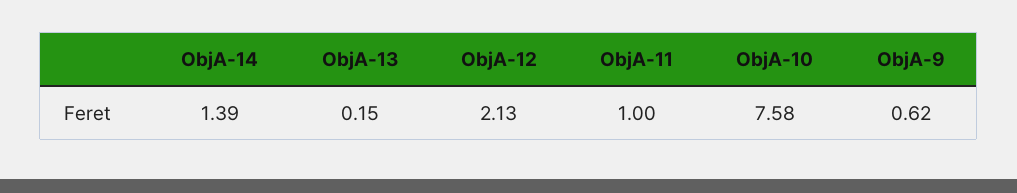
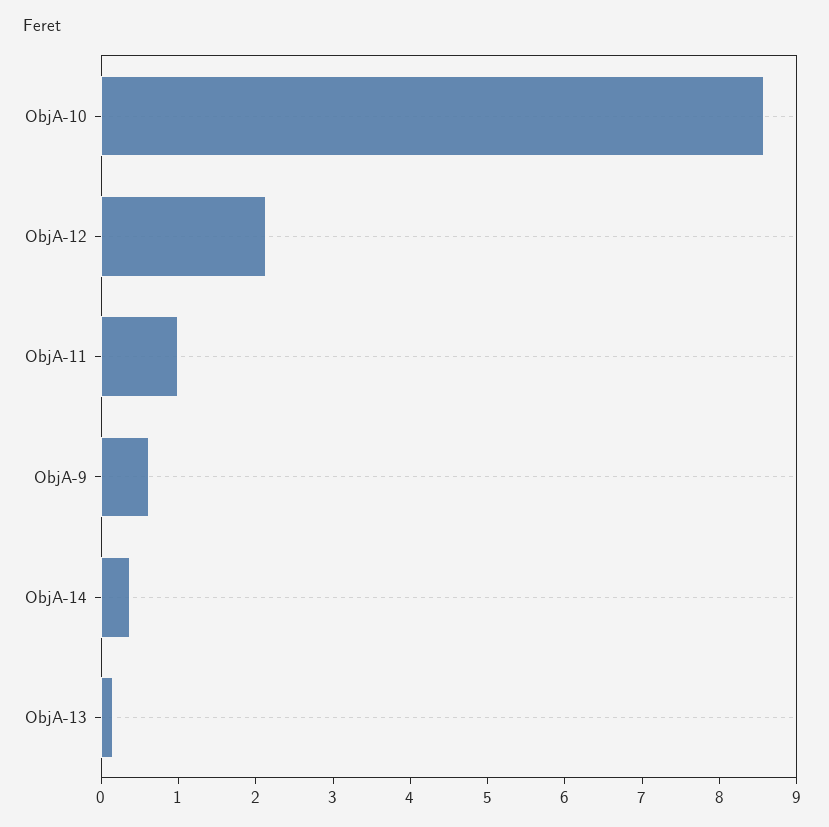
  {
-   "ObjA-14": 1.39,
+   "ObjA-14": 0.4,
    "ObjA-13": 0.15,
    "ObjA-12": 2.13,
    "ObjA-11": 1,
-   "ObjA-10": 7.58,
+   "ObjA-10": 8.6,
    "ObjA-9": 0.62
  }

